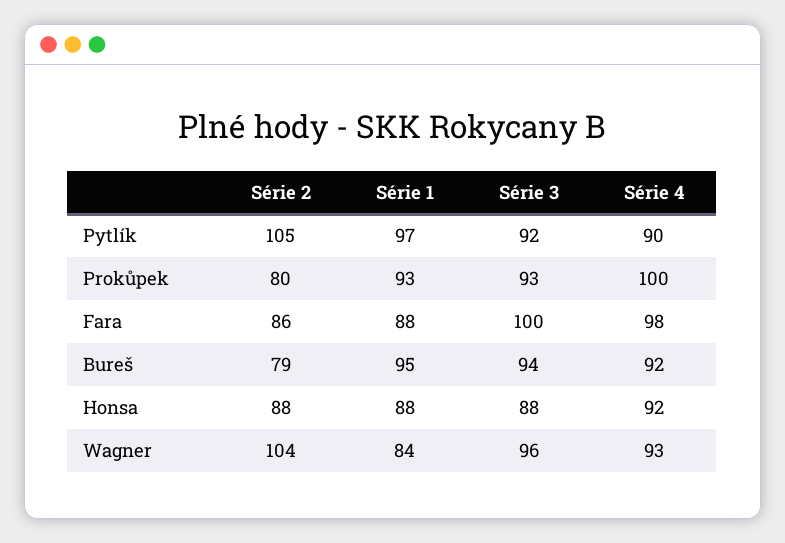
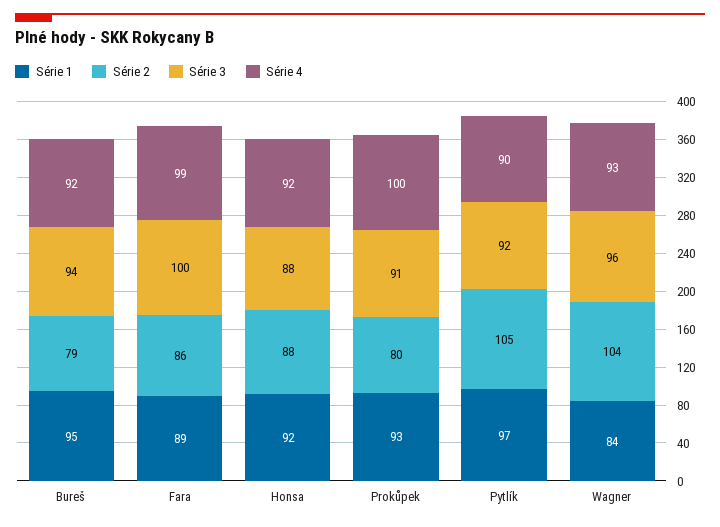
  {
    "Série 2": {
      "Pytlík": 105,
      "Prokůpek": 80,
      "Fara": 86,
      "Bureš": 79,
      "Honsa": 88,
      "Wagner": 104
    },
    "Série 1": {
      "Pytlík": 97,
      "Prokůpek": 93,
-     "Fara": 88,
+     "Fara": 89,
      "Bureš": 95,
-     "Honsa": 88,
+     "Honsa": 92,
      "Wagner": 84
    },
    "Série 3": {
      "Pytlík": 92,
-     "Prokůpek": 93,
+     "Prokůpek": 91,
      "Fara": 100,
      "Bureš": 94,
      "Honsa": 88,
      "Wagner": 96
    },
    "Série 4": {
      "Pytlík": 90,
      "Prokůpek": 100,
-     "Fara": 98,
+     "Fara": 99,
      "Bureš": 92,
      "Honsa": 92,
      "Wagner": 93
    }
  }

